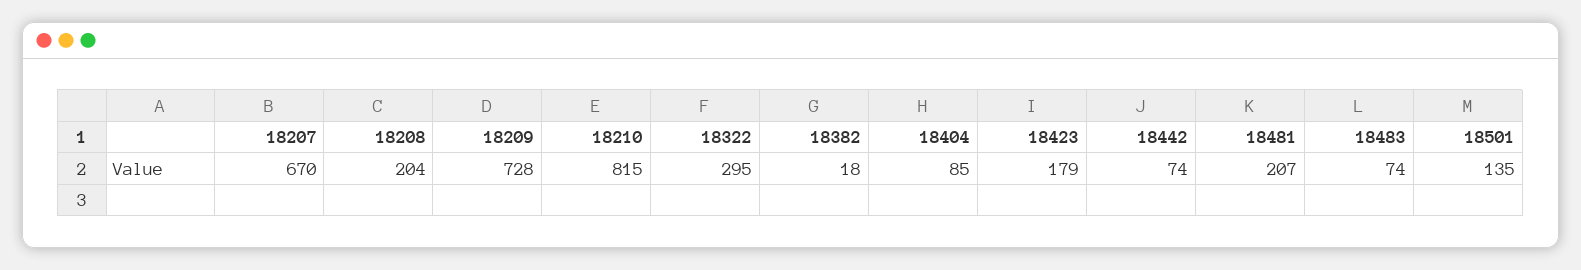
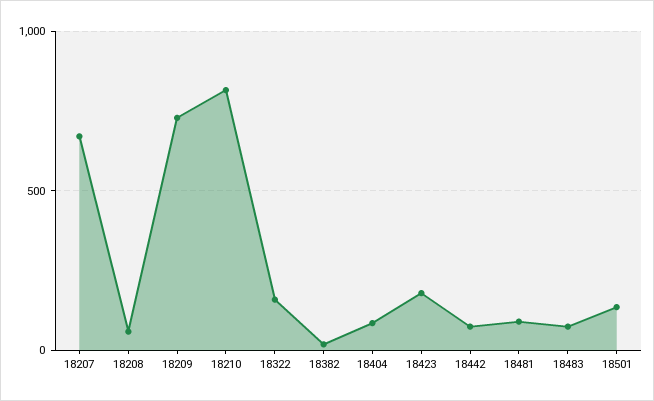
  {
    "18207": 670,
-   "18208": 204,
+   "18208": 50,
    "18209": 728,
    "18210": 815,
-   "18322": 295,
+   "18322": 150,
    "18382": 18,
    "18404": 85,
    "18423": 179,
    "18442": 74,
-   "18481": 207,
+   "18481": 100,
    "18483": 74,
    "18501": 135
  }

